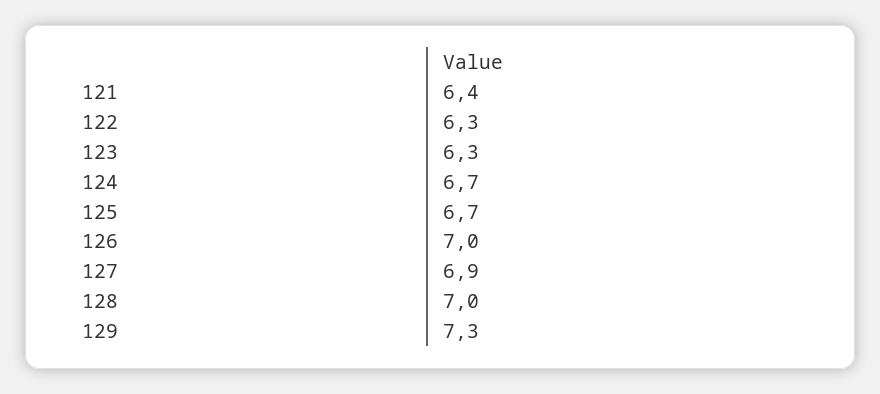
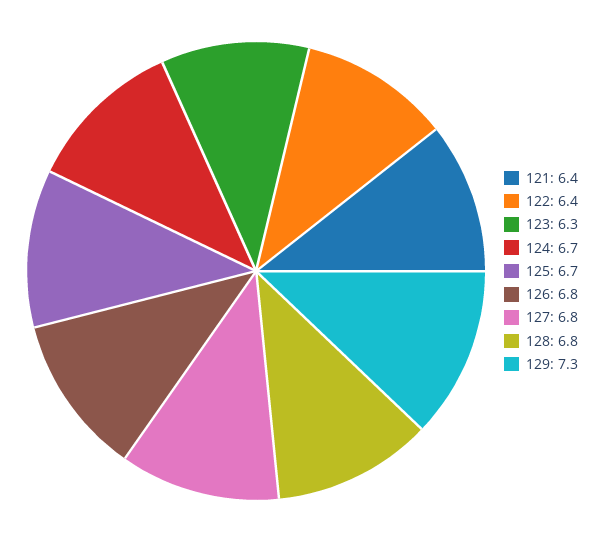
  {
    "121": 6.4,
-   "122": 6.3,
+   "122": 6.4,
    "123": 6.3,
    "124": 6.7,
    "125": 6.7,
-   "126": 7,
+   "126": 6.8,
-   "127": 6.9,
+   "127": 6.8,
-   "128": 7,
+   "128": 6.8,
    "129": 7.3
  }

